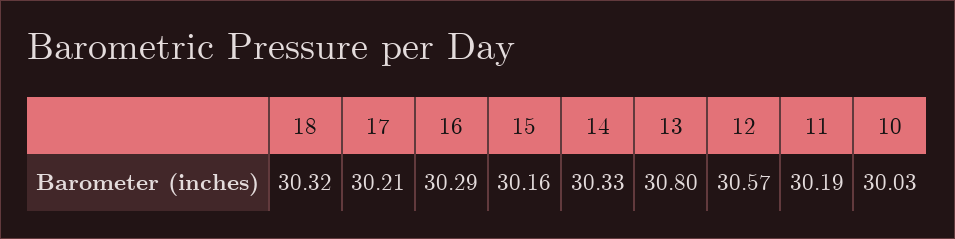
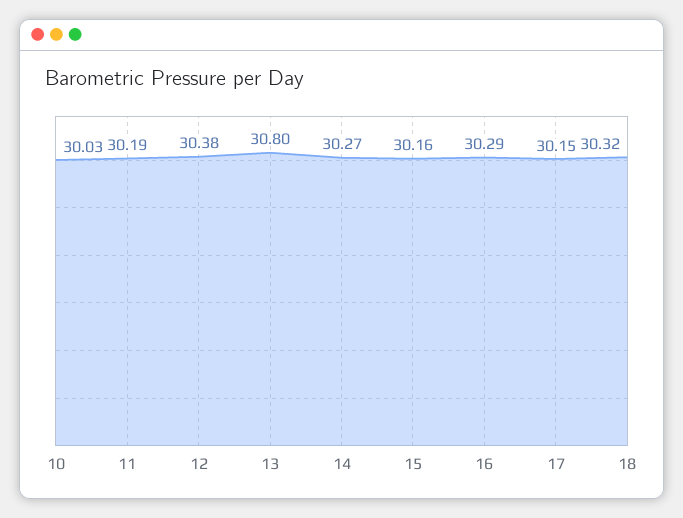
  {
    "18": 30.32,
-   "17": 30.21,
+   "17": 30.15,
    "16": 30.29,
    "15": 30.16,
-   "14": 30.33,
+   "14": 30.27,
    "13": 30.8,
-   "12": 30.57,
+   "12": 30.38,
    "11": 30.19,
    "10": 30.03
  }

